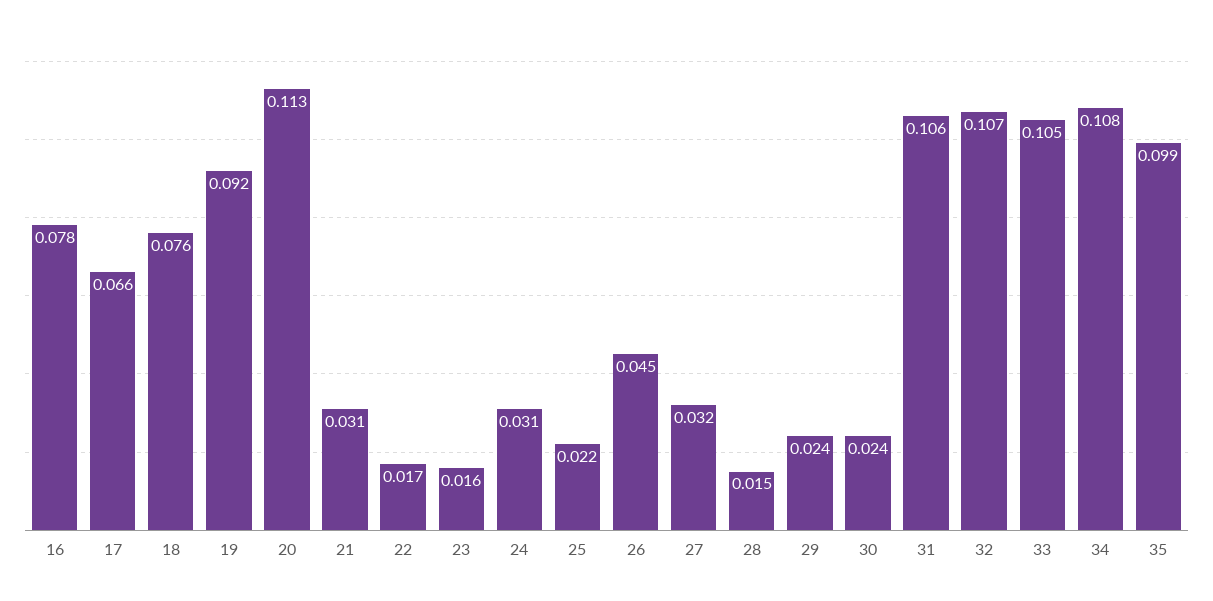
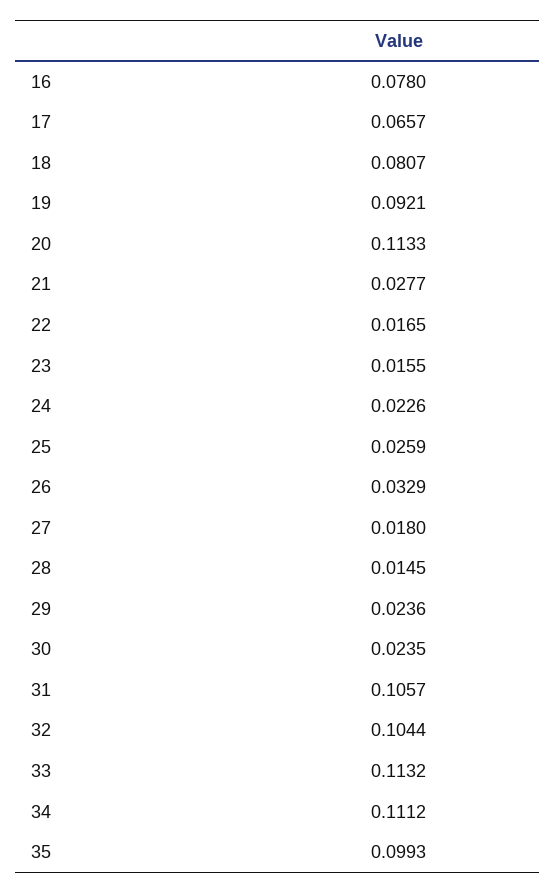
  {
    "16": 0.078,
    "17": 0.0657,
-   "18": 0.076,
+   "18": 0.0807,
    "19": 0.0921,
    "20": 0.1133,
-   "21": 0.031,
+   "21": 0.0277,
    "22": 0.0165,
    "23": 0.0155,
-   "24": 0.031,
+   "24": 0.0226,
-   "25": 0.022,
+   "25": 0.0259,
-   "26": 0.045,
+   "26": 0.0329,
-   "27": 0.032,
+   "27": 0.018,
    "28": 0.0145,
    "29": 0.0236,
    "30": 0.0235,
    "31": 0.1057,
-   "32": 0.107,
+   "32": 0.1044,
-   "33": 0.105,
+   "33": 0.1132,
-   "34": 0.108,
+   "34": 0.1112,
    "35": 0.0993
  }

